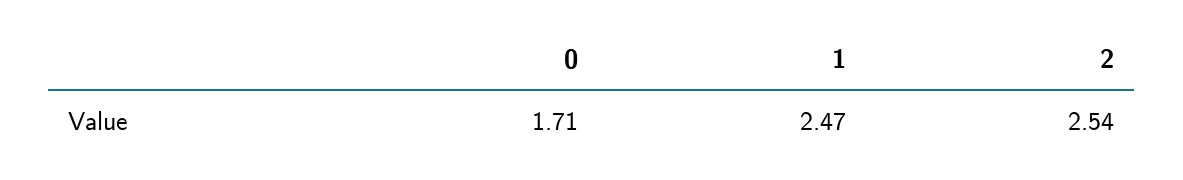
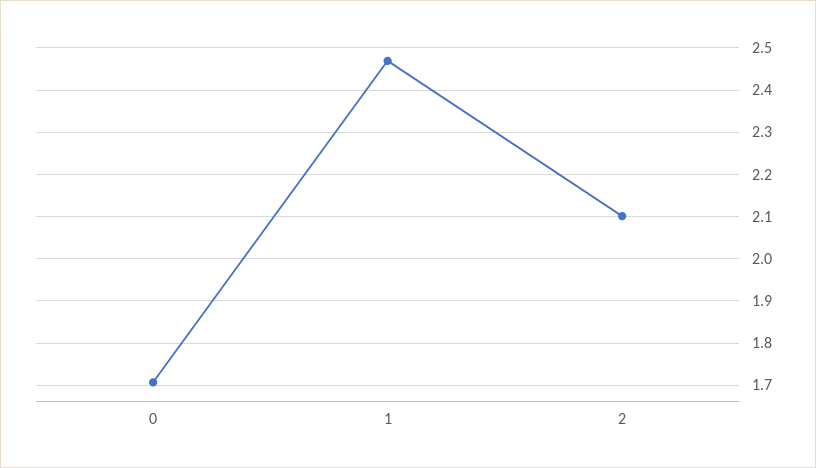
  {
    "0": 1.71,
    "1": 2.47,
-   "2": 2.54
+   "2": 2.1
  }

